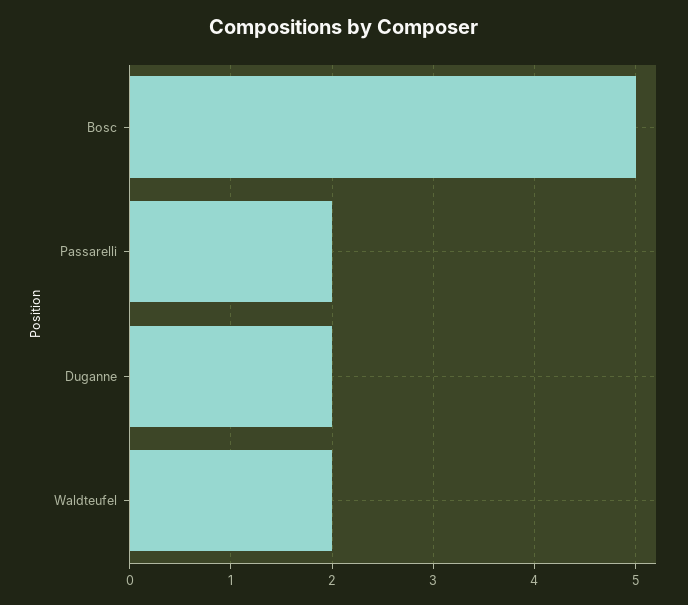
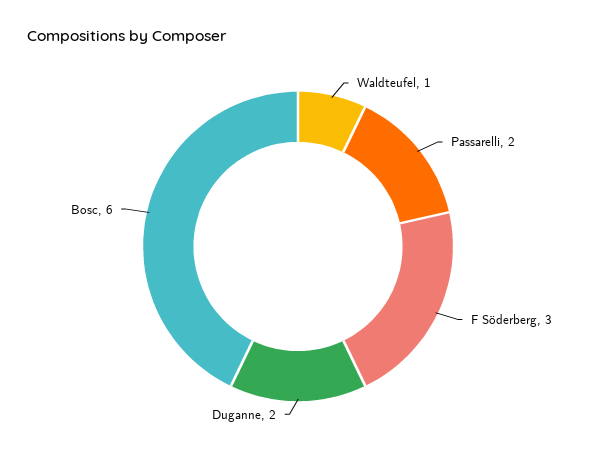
  {
-   "Bosc": 5,
+   "Bosc": 6,
    "Passarelli": 2,
    "Duganne": 2,
-   "Waldteufel": 2
+   "Waldteufel": 1,
+   "F Söderberg": 3
  }

